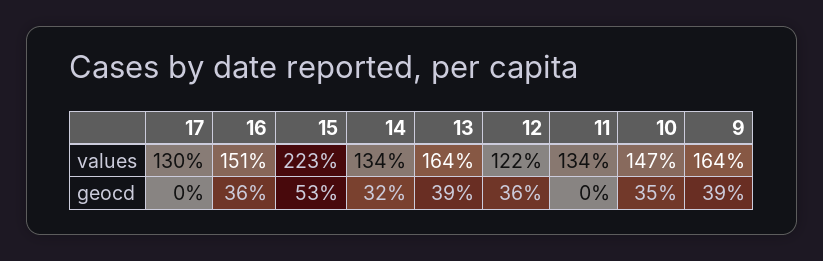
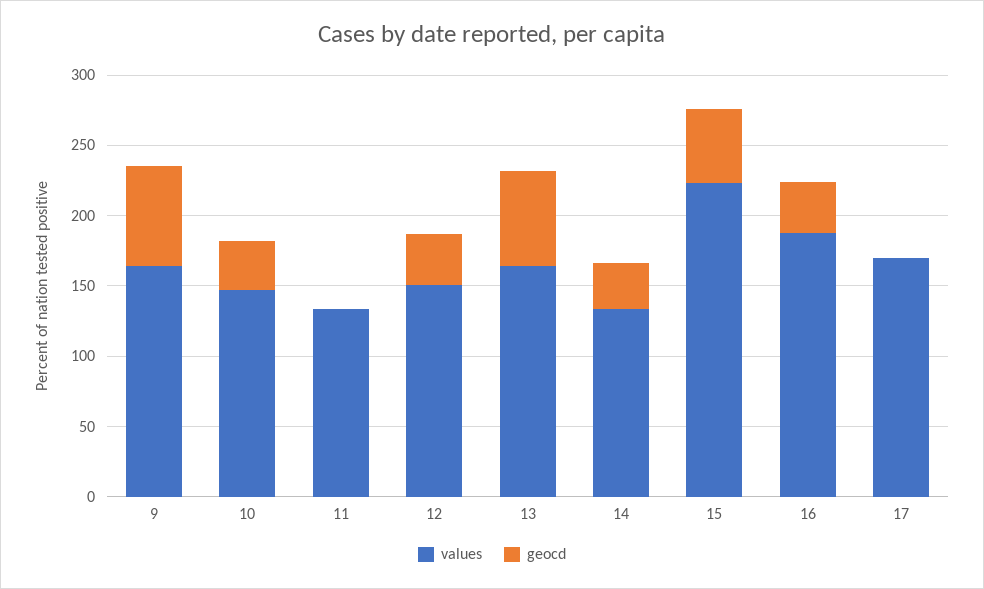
  {
    "values": {
-     "17": 130,
+     "17": 170,
-     "16": 151,
+     "16": 190,
      "15": 223,
      "14": 134,
      "13": 164,
-     "12": 122,
+     "12": 150,
      "11": 134,
      "10": 147,
      "9": 164
    },
    "geocd": {
      "17": 0,
      "16": 36,
      "15": 53,
      "14": 32,
-     "13": 39,
+     "13": 70,
      "12": 36,
      "11": 0,
      "10": 35,
-     "9": 39
+     "9": 70
    }
  }

